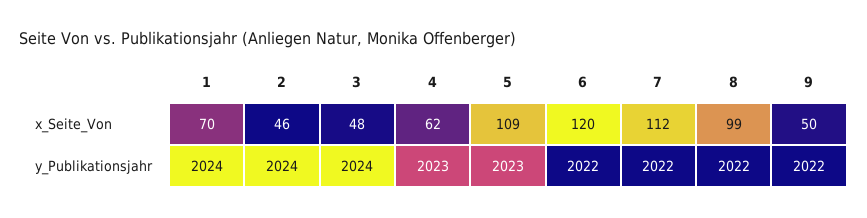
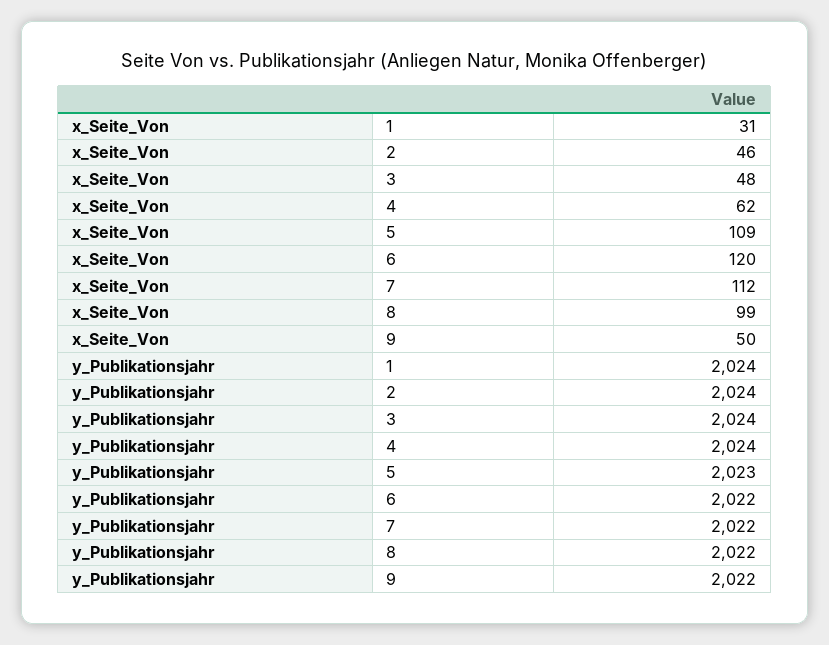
  {
    "1": {
-     "x_Seite_Von": 70,
+     "x_Seite_Von": 31,
      "y_Publikationsjahr": 2024
    },
    "2": {
      "x_Seite_Von": 46,
      "y_Publikationsjahr": 2024
    },
    "3": {
      "x_Seite_Von": 48,
      "y_Publikationsjahr": 2024
    },
    "4": {
      "x_Seite_Von": 62,
-     "y_Publikationsjahr": 2023
+     "y_Publikationsjahr": 2024
    },
    "5": {
      "x_Seite_Von": 109,
      "y_Publikationsjahr": 2023
    },
    "6": {
      "x_Seite_Von": 120,
      "y_Publikationsjahr": 2022
    },
    "7": {
      "x_Seite_Von": 112,
      "y_Publikationsjahr": 2022
    },
    "8": {
      "x_Seite_Von": 99,
      "y_Publikationsjahr": 2022
    },
    "9": {
      "x_Seite_Von": 50,
      "y_Publikationsjahr": 2022
    }
  }

